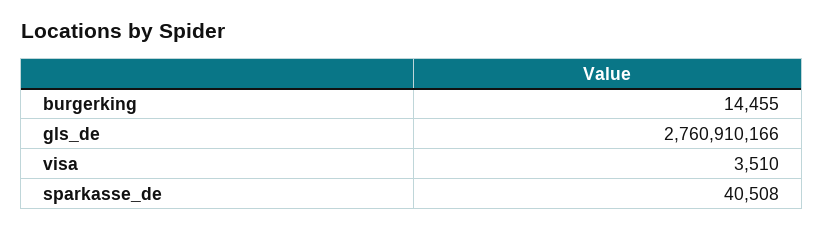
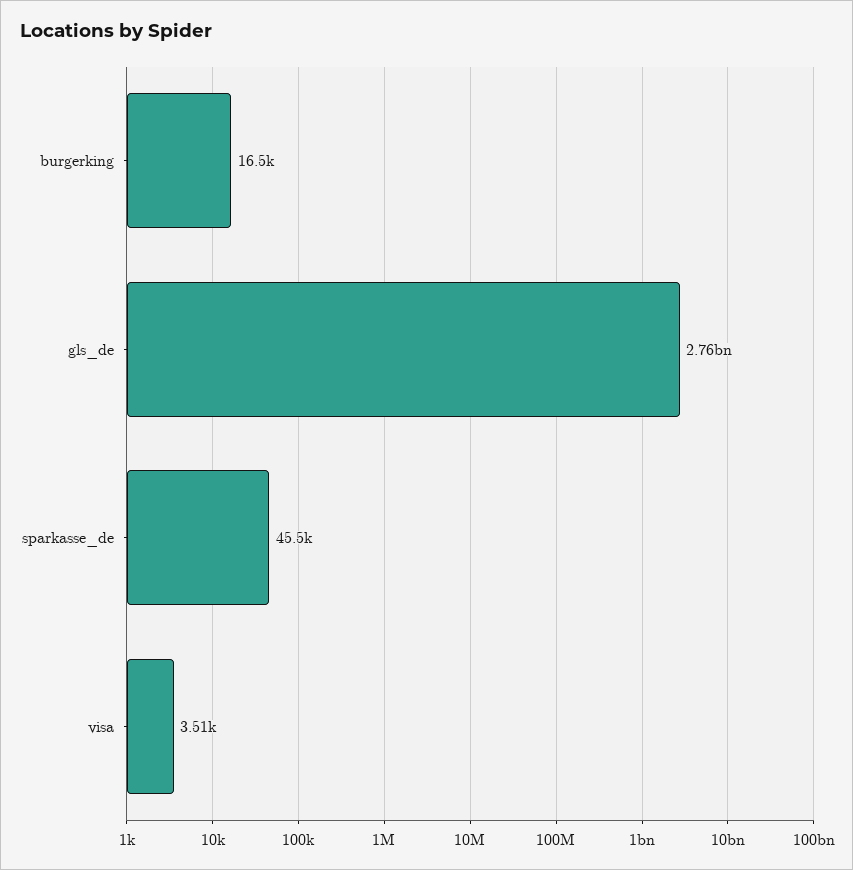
  {
-   "burgerking": 14455,
+   "burgerking": 16500,
    "gls_de": 2760910166,
    "visa": 3510,
-   "sparkasse_de": 40508
+   "sparkasse_de": 45500
  }

